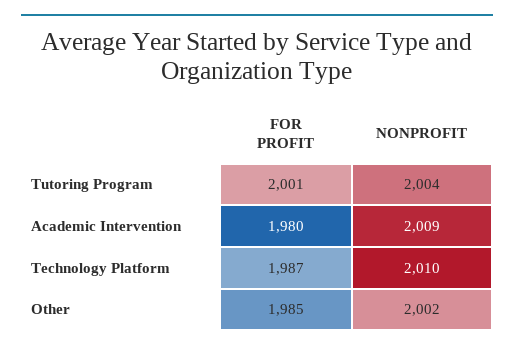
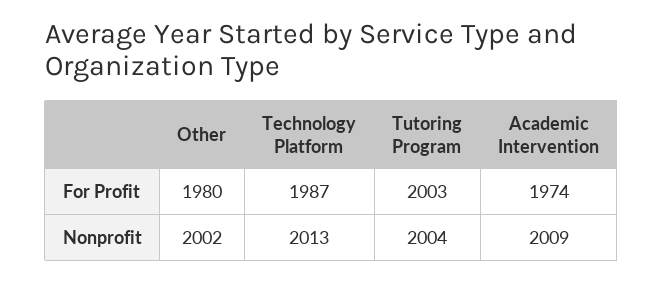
  {
    "FOR PROFIT": {
-     "Tutoring Program": 2001,
+     "Tutoring Program": 2003,
-     "Academic Intervention": 1980,
+     "Academic Intervention": 1974,
      "Technology Platform": 1987,
-     "Other": 1985
+     "Other": 1980
    },
    "NONPROFIT": {
      "Tutoring Program": 2004,
      "Academic Intervention": 2009,
-     "Technology Platform": 2010,
+     "Technology Platform": 2013,
      "Other": 2002
    }
  }

